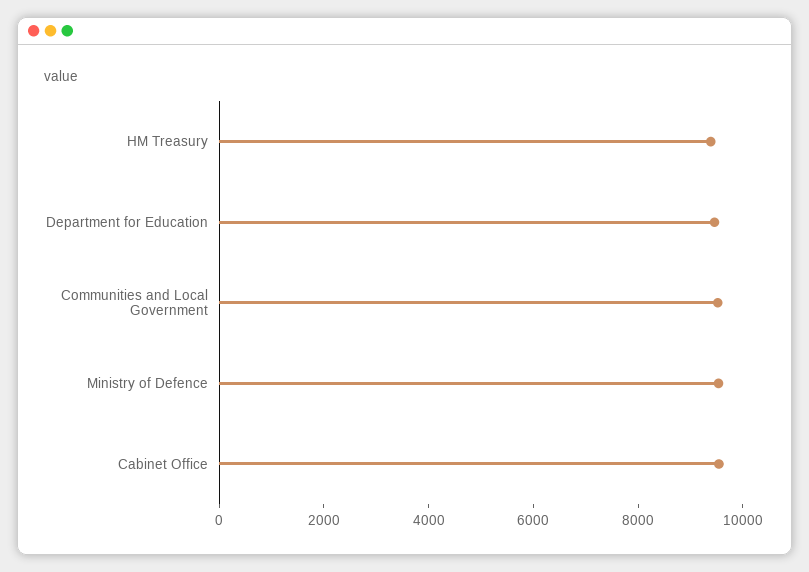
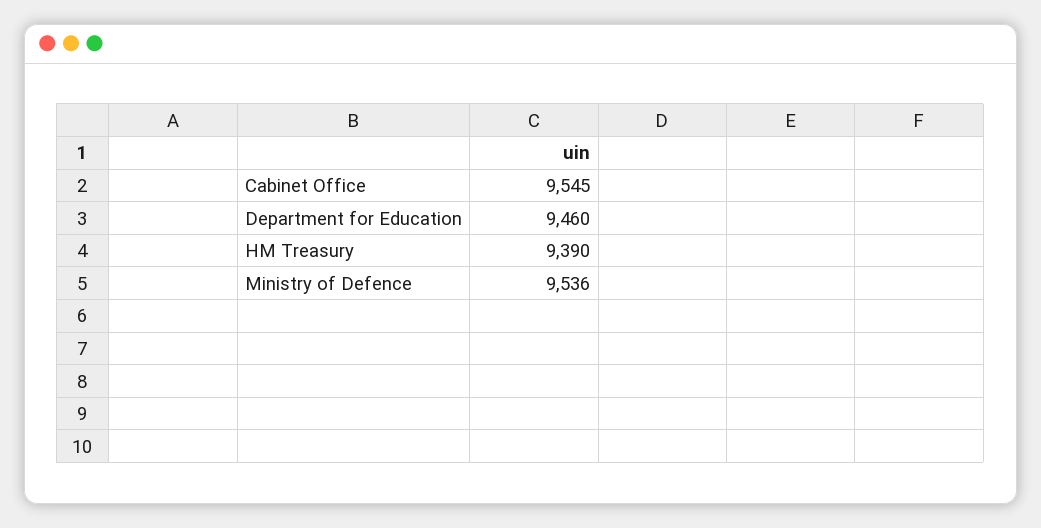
  {
    "HM Treasury": 9390,
    "Department for Education": 9460,
-   "Communities and Local Government": 9500,
    "Ministry of Defence": 9536,
    "Cabinet Office": 9545
  }

